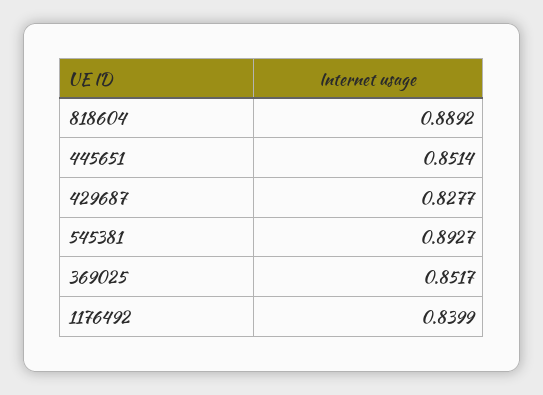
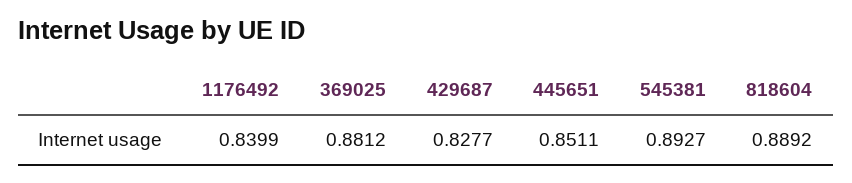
  {
    "818604": 0.8892,
-   "445651": 0.8514,
+   "445651": 0.8511,
    "429687": 0.8277,
    "545381": 0.8927,
-   "369025": 0.8517,
+   "369025": 0.8812,
    "1176492": 0.8399
  }

